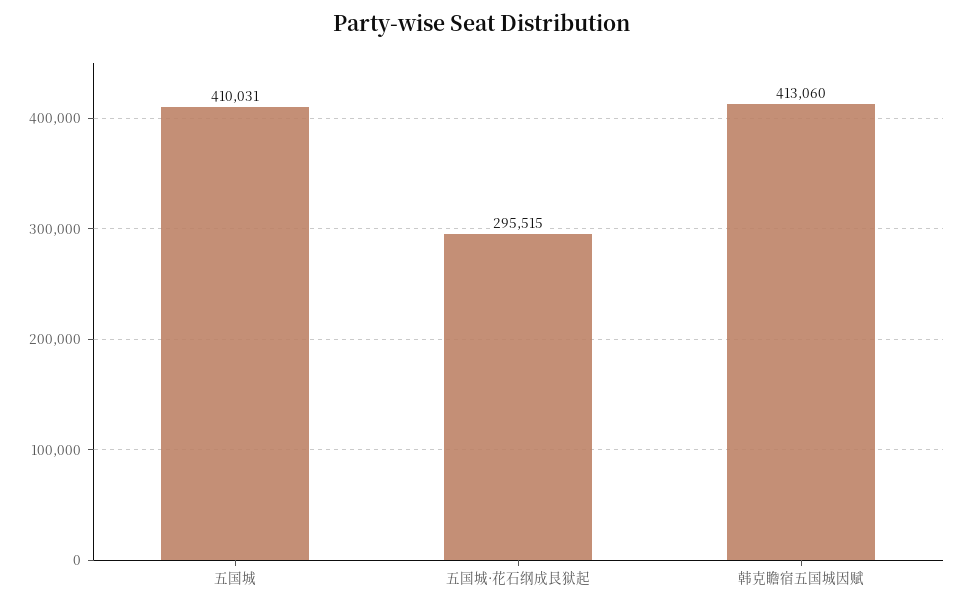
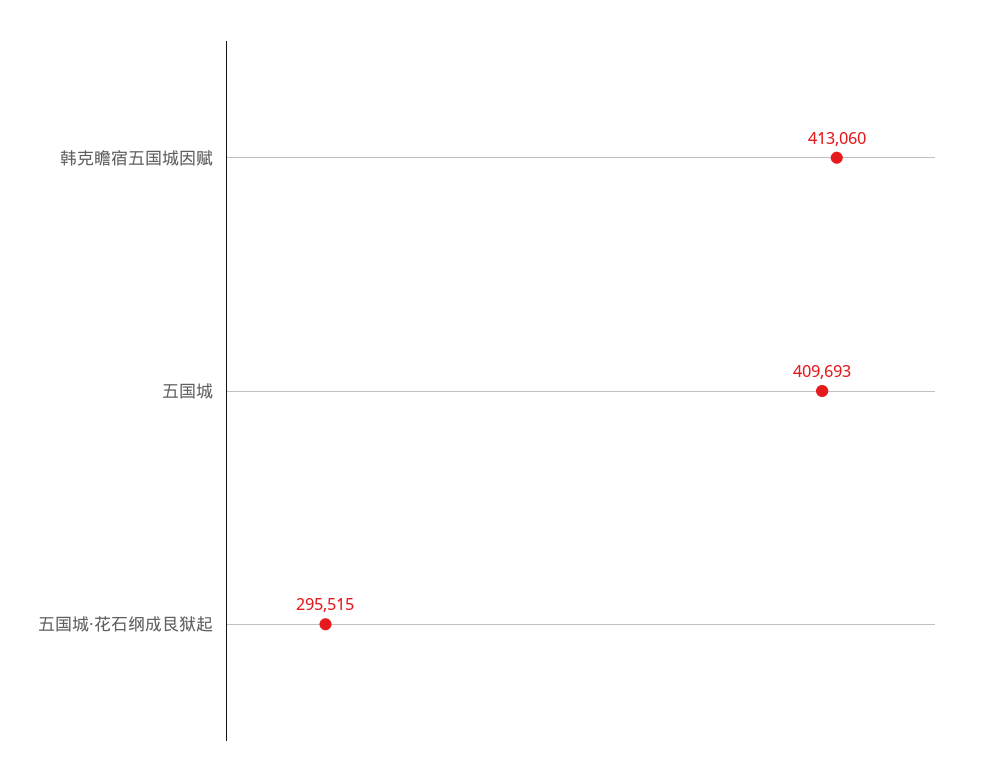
  {
-   "五国城": 410031,
+   "五国城": 409693,
    "五国城·花石纲成艮狱起": 295515,
    "韩克瞻宿五国城因赋": 413060
  }

